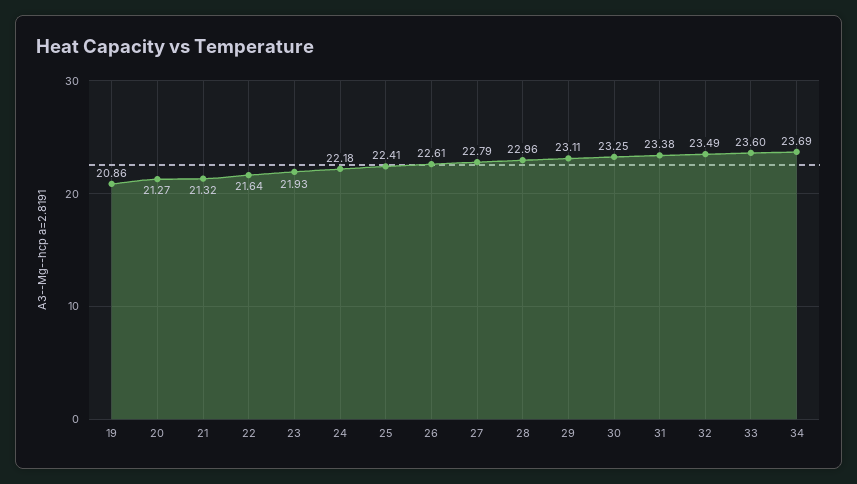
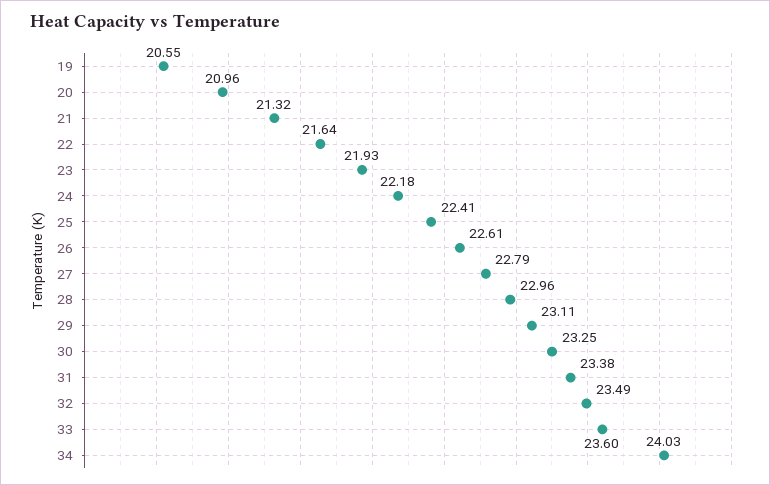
  {
-   "19": 20.86,
+   "19": 20.55,
-   "20": 21.27,
+   "20": 20.96,
    "21": 21.32,
    "22": 21.64,
    "23": 21.93,
    "24": 22.18,
    "25": 22.41,
    "26": 22.61,
    "27": 22.79,
    "28": 22.96,
    "29": 23.11,
    "30": 23.25,
    "31": 23.38,
    "32": 23.49,
    "33": 23.6,
-   "34": 23.69
+   "34": 24.03
  }

